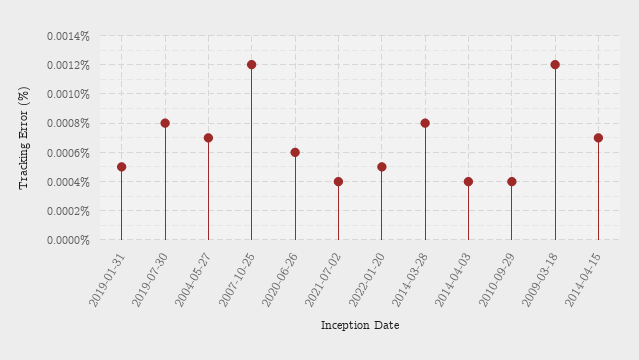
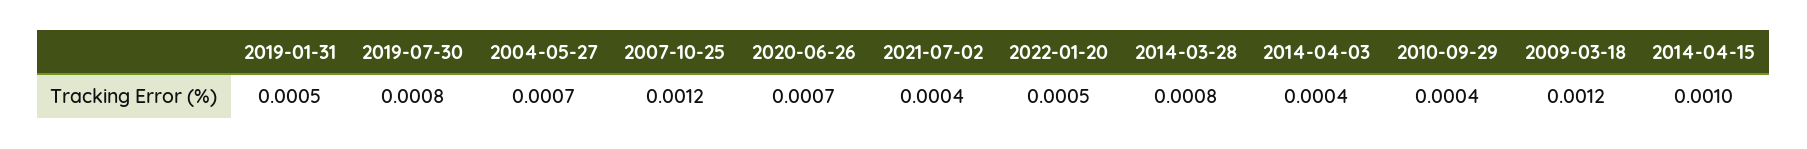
  {
    "2019-01-31": 0.0005,
    "2019-07-30": 0.0008,
    "2004-05-27": 0.0007,
    "2007-10-25": 0.0012,
-   "2020-06-26": 0.0006,
+   "2020-06-26": 0.0007,
    "2021-07-02": 0.0004,
    "2022-01-20": 0.0005,
    "2014-03-28": 0.0008,
    "2014-04-03": 0.0004,
    "2010-09-29": 0.0004,
    "2009-03-18": 0.0012,
-   "2014-04-15": 0.0007
+   "2014-04-15": 0.001
  }

